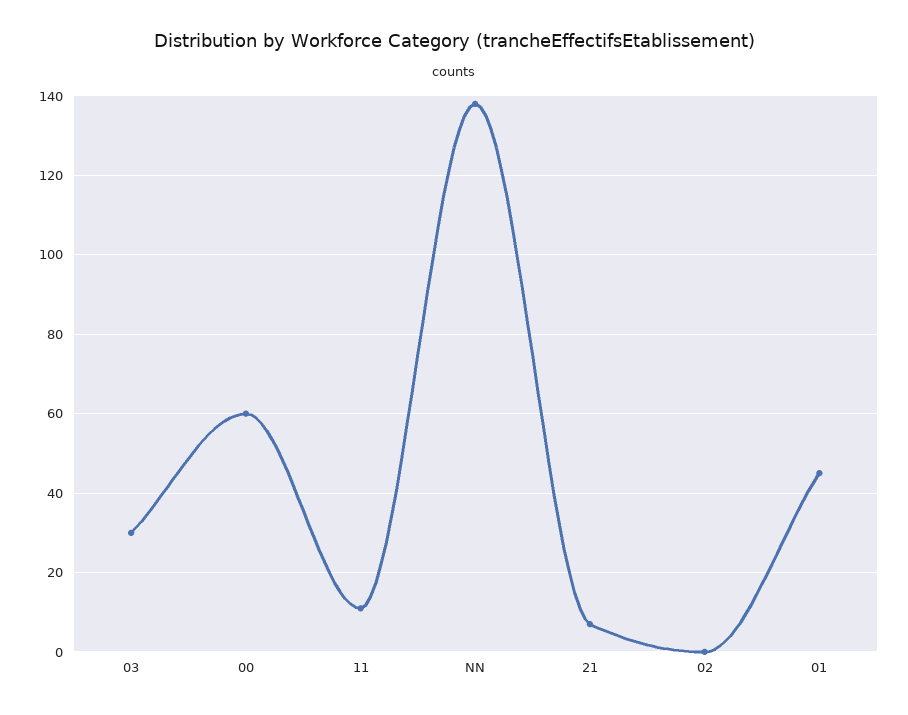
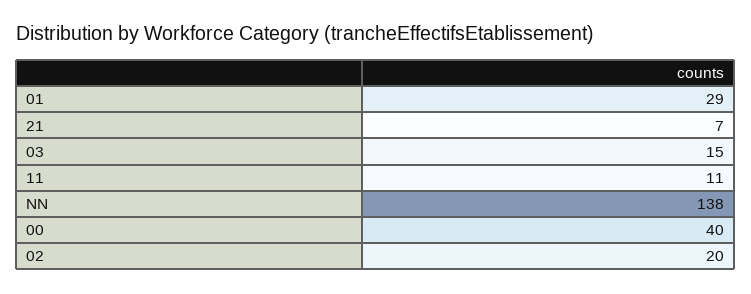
  {
-   "03": 30,
+   "03": 15,
-   "00": 60,
+   "00": 40,
    "11": 11,
    "NN": 138,
    "21": 7,
-   "02": 0,
+   "02": 20,
-   "01": 45
+   "01": 29
  }

